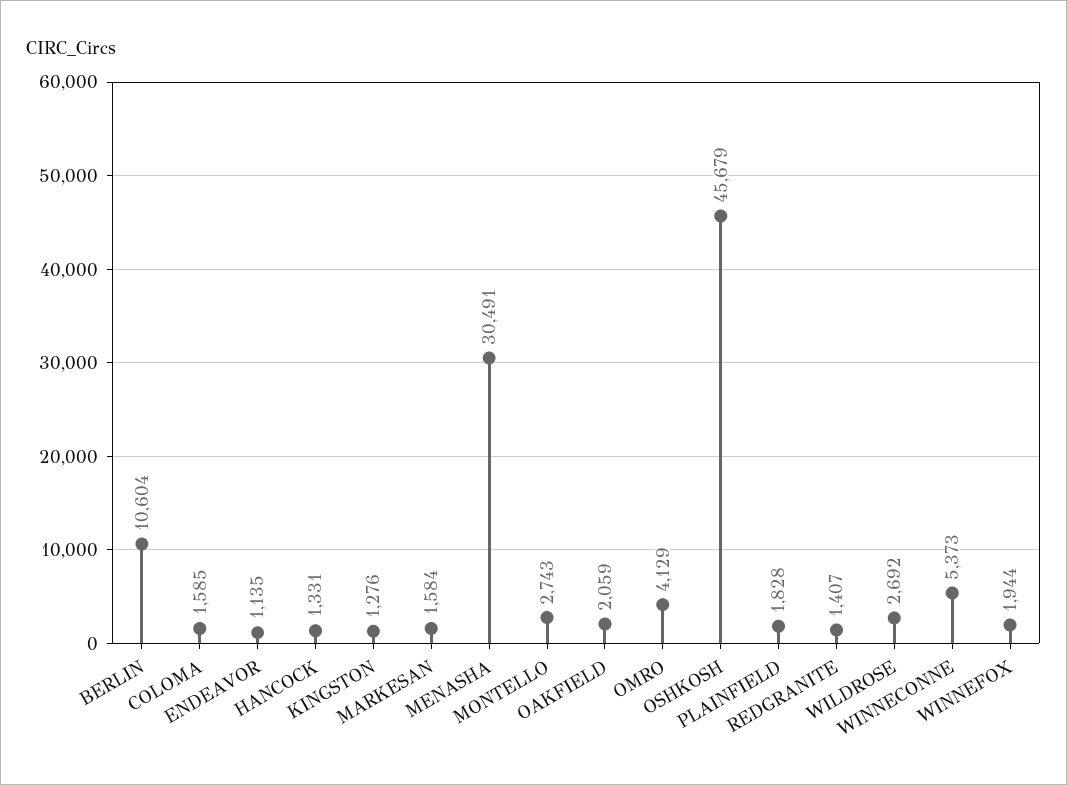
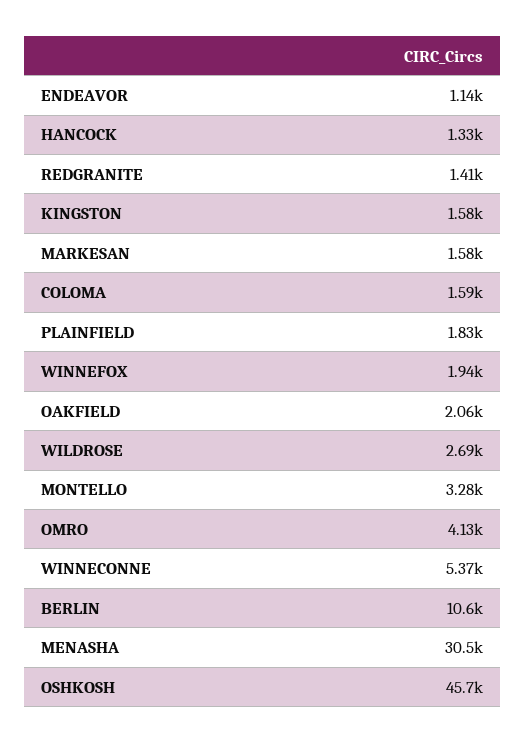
  {
    "BERLIN": 10604,
    "COLOMA": 1585,
    "ENDEAVOR": 1135,
    "HANCOCK": 1331,
-   "KINGSTON": 1276,
+   "KINGSTON": 1580,
    "MARKESAN": 1584,
    "MENASHA": 30491,
-   "MONTELLO": 2743,
+   "MONTELLO": 3280,
    "OAKFIELD": 2059,
    "OMRO": 4129,
    "OSHKOSH": 45679,
    "PLAINFIELD": 1828,
    "REDGRANITE": 1407,
    "WILDROSE": 2692,
    "WINNECONNE": 5373,
    "WINNEFOX": 1944
  }

